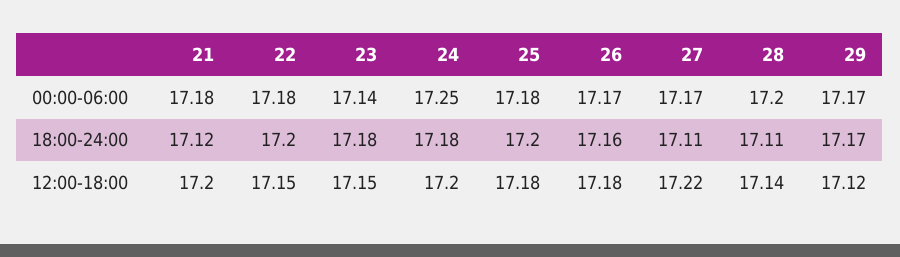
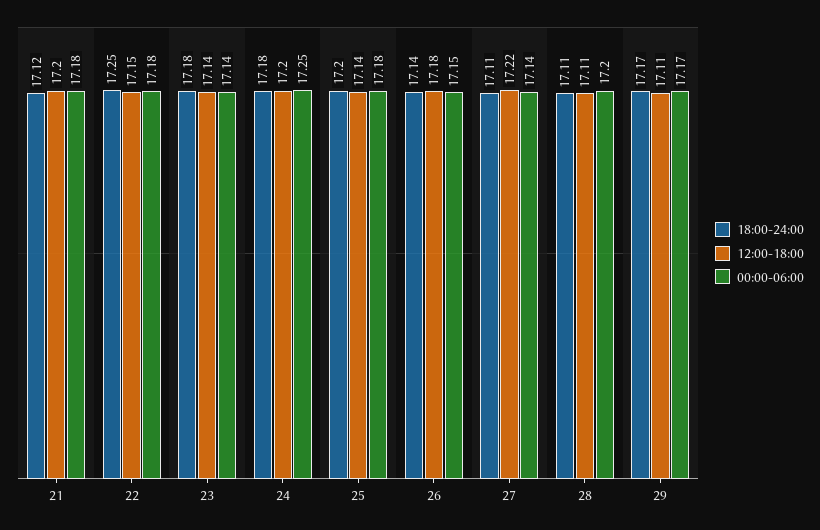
  {
    "00:00-06:00": {
      "21": 17.18,
      "22": 17.18,
      "23": 17.14,
      "24": 17.25,
      "25": 17.18,
-     "26": 17.17,
+     "26": 17.15,
-     "27": 17.17,
+     "27": 17.14,
      "28": 17.2,
      "29": 17.17
    },
    "18:00-24:00": {
      "21": 17.12,
-     "22": 17.2,
+     "22": 17.25,
      "23": 17.18,
      "24": 17.18,
      "25": 17.2,
-     "26": 17.16,
+     "26": 17.14,
      "27": 17.11,
      "28": 17.11,
      "29": 17.17
    },
    "12:00-18:00": {
      "21": 17.2,
      "22": 17.15,
-     "23": 17.15,
+     "23": 17.14,
      "24": 17.2,
-     "25": 17.18,
+     "25": 17.14,
      "26": 17.18,
      "27": 17.22,
-     "28": 17.14,
+     "28": 17.11,
-     "29": 17.12
+     "29": 17.11
    }
  }

